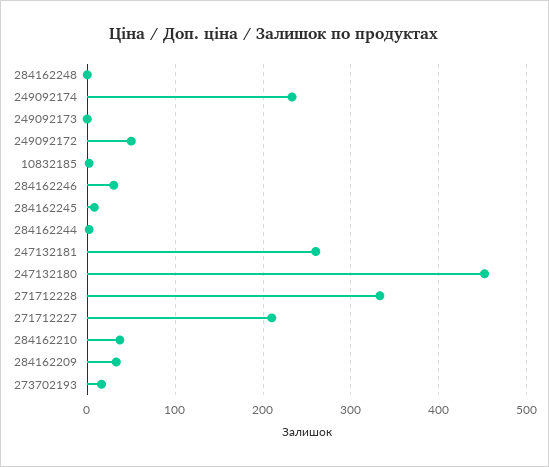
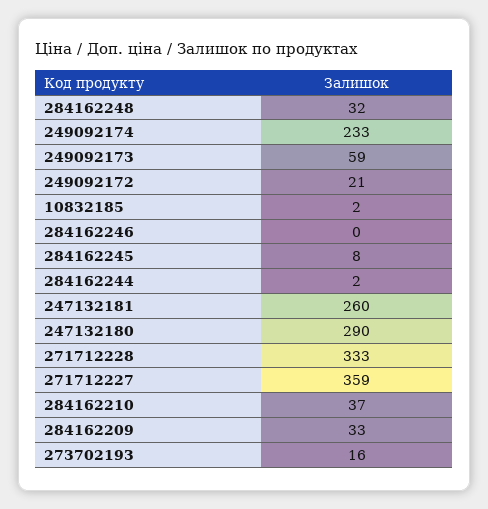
  {
-   "284162248": 0,
+   "284162248": 32,
    "249092174": 233,
-   "249092173": 0,
+   "249092173": 59,
-   "249092172": 50,
+   "249092172": 21,
    "10832185": 2,
-   "284162246": 30,
+   "284162246": 0,
    "284162245": 8,
    "284162244": 2,
    "247132181": 260,
-   "247132180": 450,
+   "247132180": 290,
    "271712228": 333,
-   "271712227": 210,
+   "271712227": 359,
    "284162210": 37,
    "284162209": 33,
    "273702193": 16
  }

